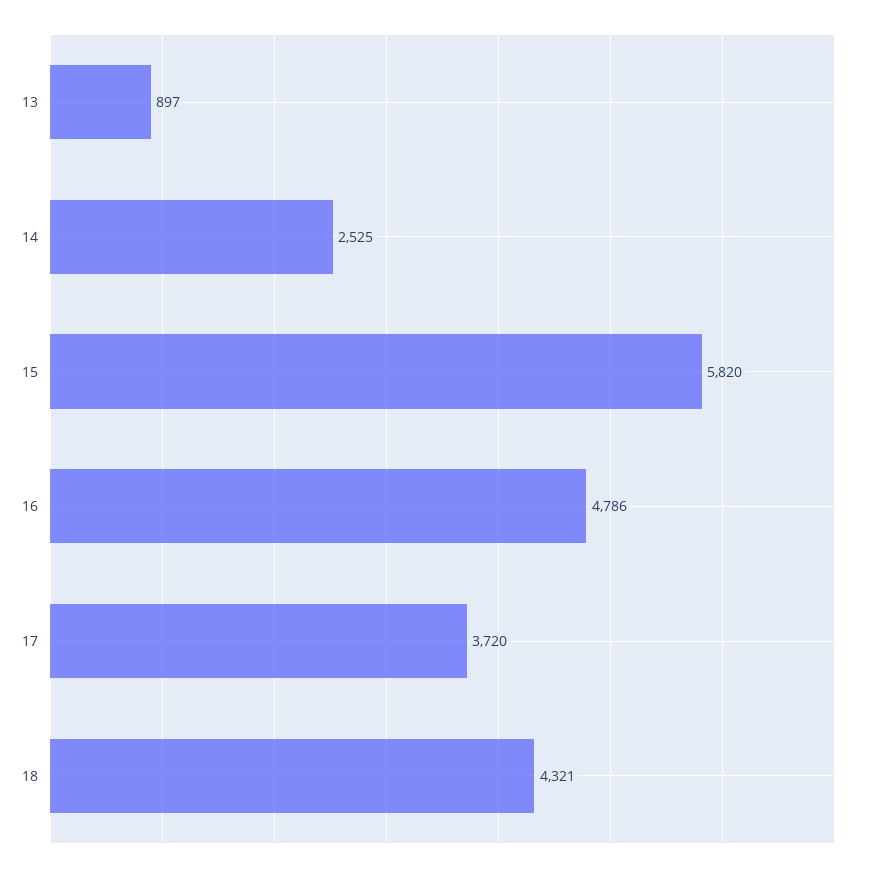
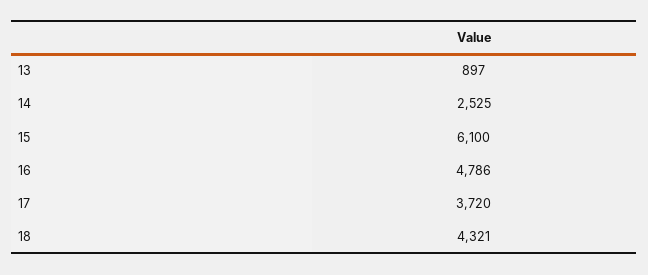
  {
    "13": 897,
    "14": 2525,
-   "15": 5820,
+   "15": 6100,
    "16": 4786,
    "17": 3720,
    "18": 4321
  }

